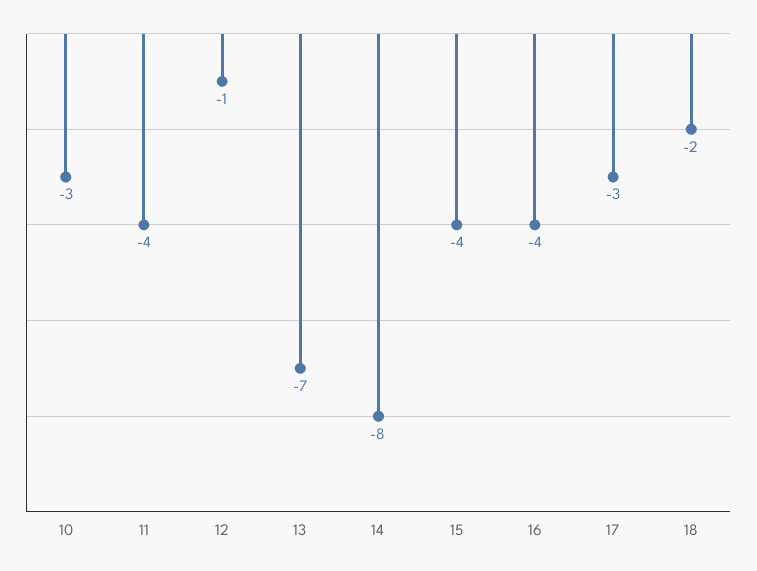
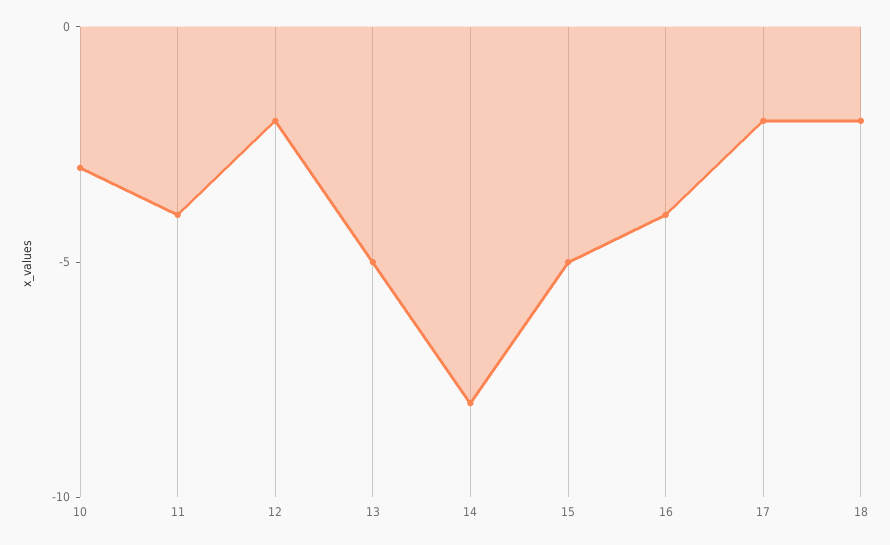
  {
    "10": -3,
    "11": -4,
-   "12": -1,
+   "12": -2,
-   "13": -7,
+   "13": -5,
    "14": -8,
-   "15": -4,
+   "15": -5,
    "16": -4,
-   "17": -3,
+   "17": -2,
    "18": -2
  }

